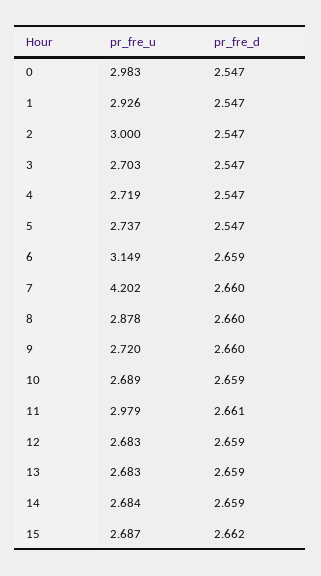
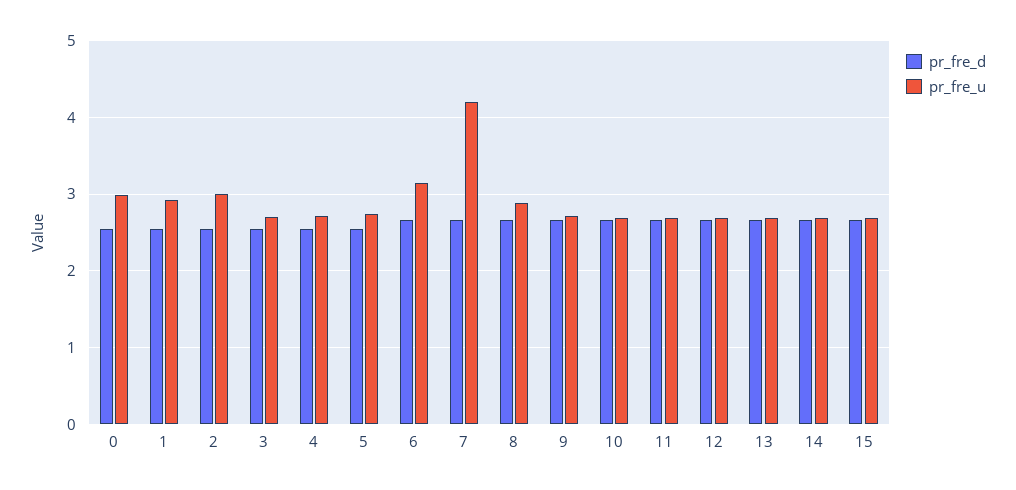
  {
    "pr_fre_u": {
      "0": 2.983,
      "1": 2.926,
      "2": 3,
      "3": 2.703,
      "4": 2.719,
      "5": 2.737,
      "6": 3.149,
      "7": 4.202,
      "8": 2.878,
      "9": 2.72,
      "10": 2.689,
-     "11": 2.979,
+     "11": 2.7,
      "12": 2.683,
      "13": 2.683,
      "14": 2.684,
      "15": 2.687
    },
    "pr_fre_d": {
      "0": 2.547,
      "1": 2.547,
      "2": 2.547,
      "3": 2.547,
      "4": 2.547,
      "5": 2.547,
      "6": 2.659,
      "7": 2.66,
      "8": 2.66,
      "9": 2.66,
      "10": 2.659,
      "11": 2.661,
      "12": 2.659,
      "13": 2.659,
      "14": 2.659,
      "15": 2.662
    }
  }

